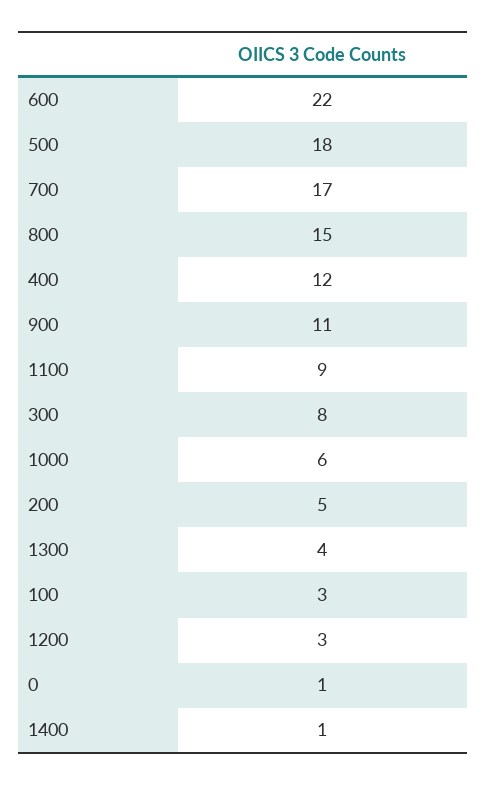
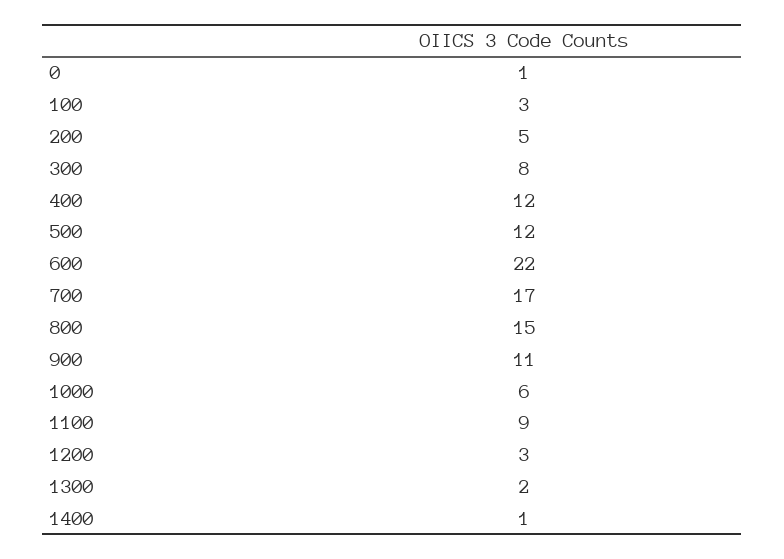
  {
    "600": 22,
-   "500": 18,
+   "500": 12,
    "700": 17,
    "800": 15,
    "400": 12,
    "900": 11,
    "1100": 9,
    "300": 8,
    "1000": 6,
    "200": 5,
-   "1300": 4,
+   "1300": 2,
    "100": 3,
    "1200": 3,
    "0": 1,
    "1400": 1
  }

